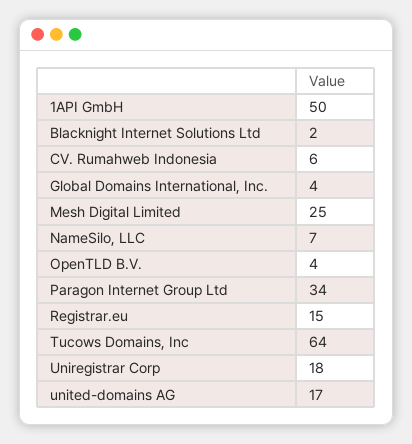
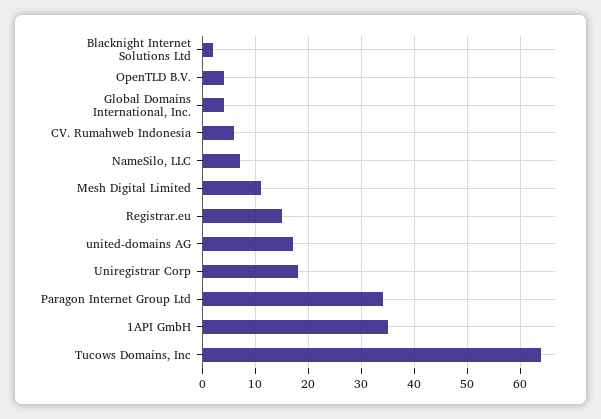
  {
-   "1API GmbH": 50,
+   "1API GmbH": 35,
    "Blacknight Internet Solutions Ltd": 2,
    "CV. Rumahweb Indonesia": 6,
    "Global Domains International, Inc.": 4,
-   "Mesh Digital Limited": 25,
+   "Mesh Digital Limited": 10,
    "NameSilo, LLC": 7,
    "OpenTLD B.V.": 4,
    "Paragon Internet Group Ltd": 34,
    "Registrar.eu": 15,
    "Tucows Domains, Inc": 64,
    "Uniregistrar Corp": 18,
    "united-domains AG": 17
  }

